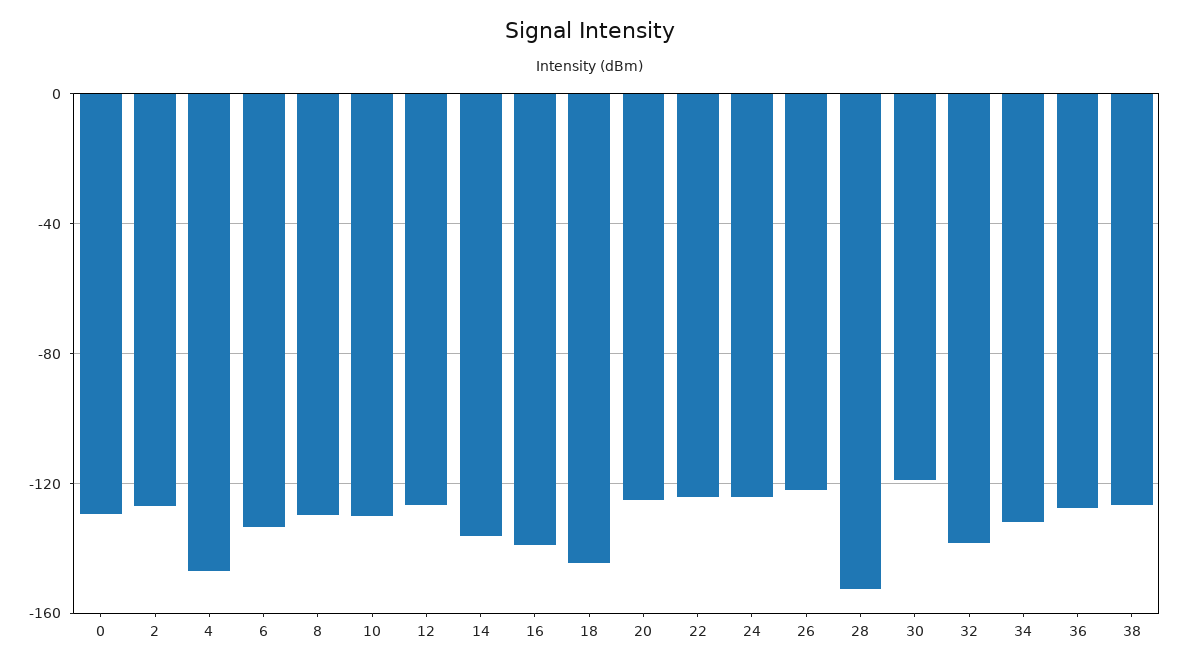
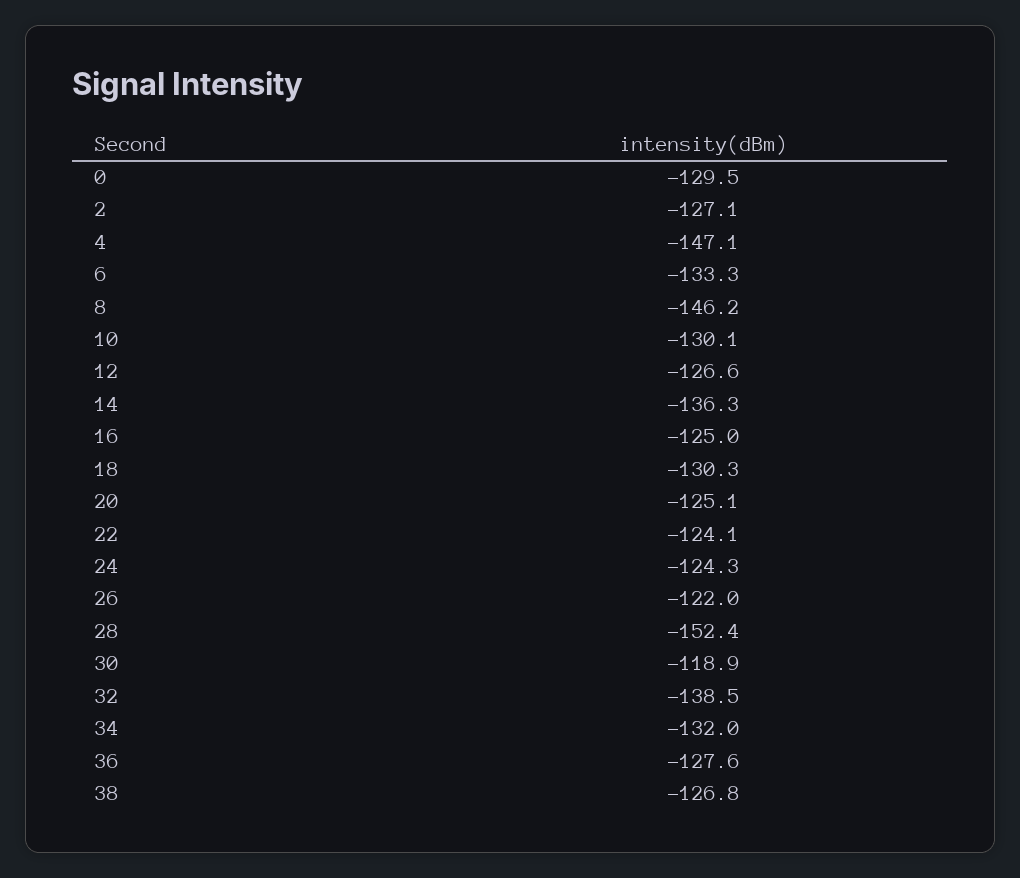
  {
    "0": -129.5,
    "2": -127.1,
    "4": -147.1,
    "6": -133.3,
-   "8": -130,
+   "8": -146.2,
    "10": -130.1,
    "12": -126.6,
    "14": -136.3,
-   "16": -140,
+   "16": -125,
-   "18": -145,
+   "18": -130.3,
    "20": -125.1,
    "22": -124.1,
    "24": -124.3,
    "26": -122,
    "28": -152.4,
    "30": -118.9,
    "32": -138.5,
    "34": -132,
    "36": -127.6,
    "38": -126.8
  }

